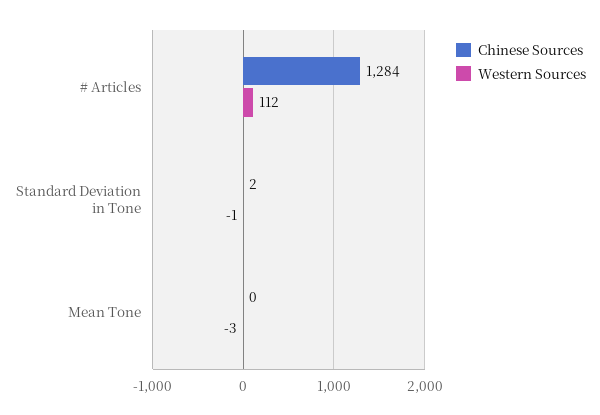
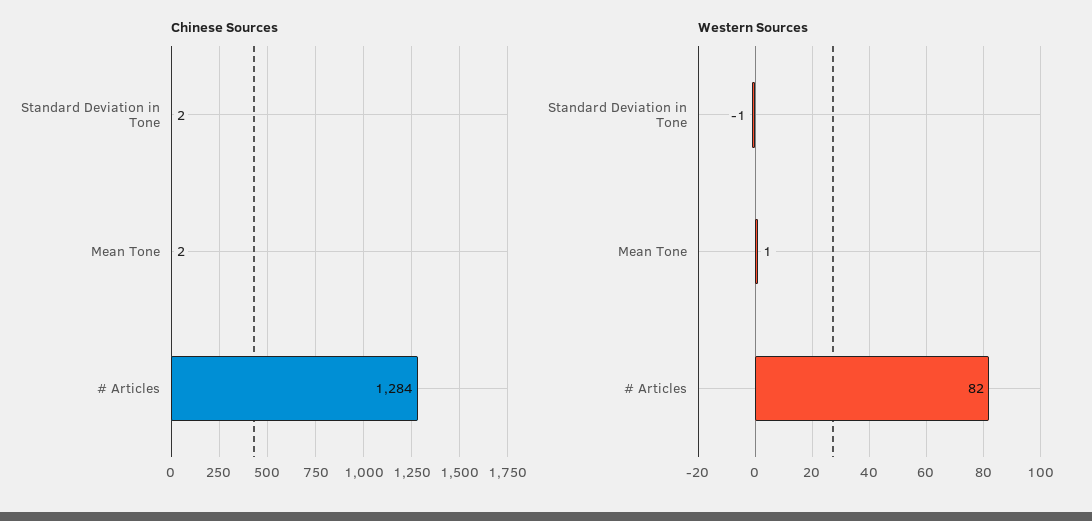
  {
    "Chinese Sources": {
      "# Articles": 1284,
      "Standard Deviation in Tone": 2,
-     "Mean Tone": 0
+     "Mean Tone": 2
    },
    "Western Sources": {
-     "# Articles": 112,
+     "# Articles": 82,
      "Standard Deviation in Tone": -1,
-     "Mean Tone": -3
+     "Mean Tone": 1
    }
  }

